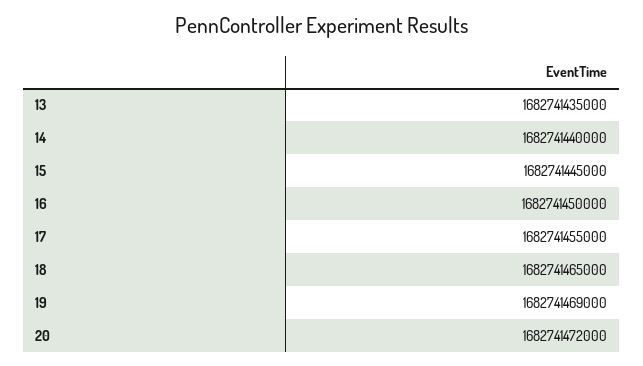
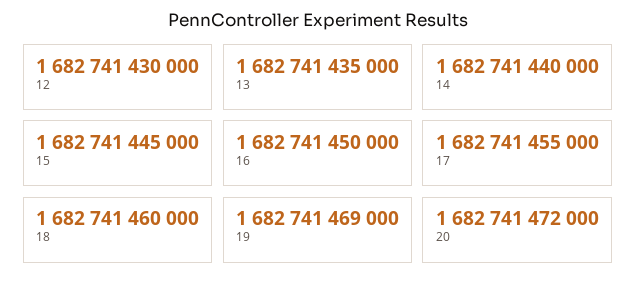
  {
    "13": 1682741435000,
    "14": 1682741440000,
    "15": 1682741445000,
    "16": 1682741450000,
    "17": 1682741455000,
-   "18": 1682741465000,
+   "18": 1682741460000,
    "19": 1682741469000,
-   "20": 1682741472000
+   "20": 1682741472000,
+   "12": 1682741430000
  }

